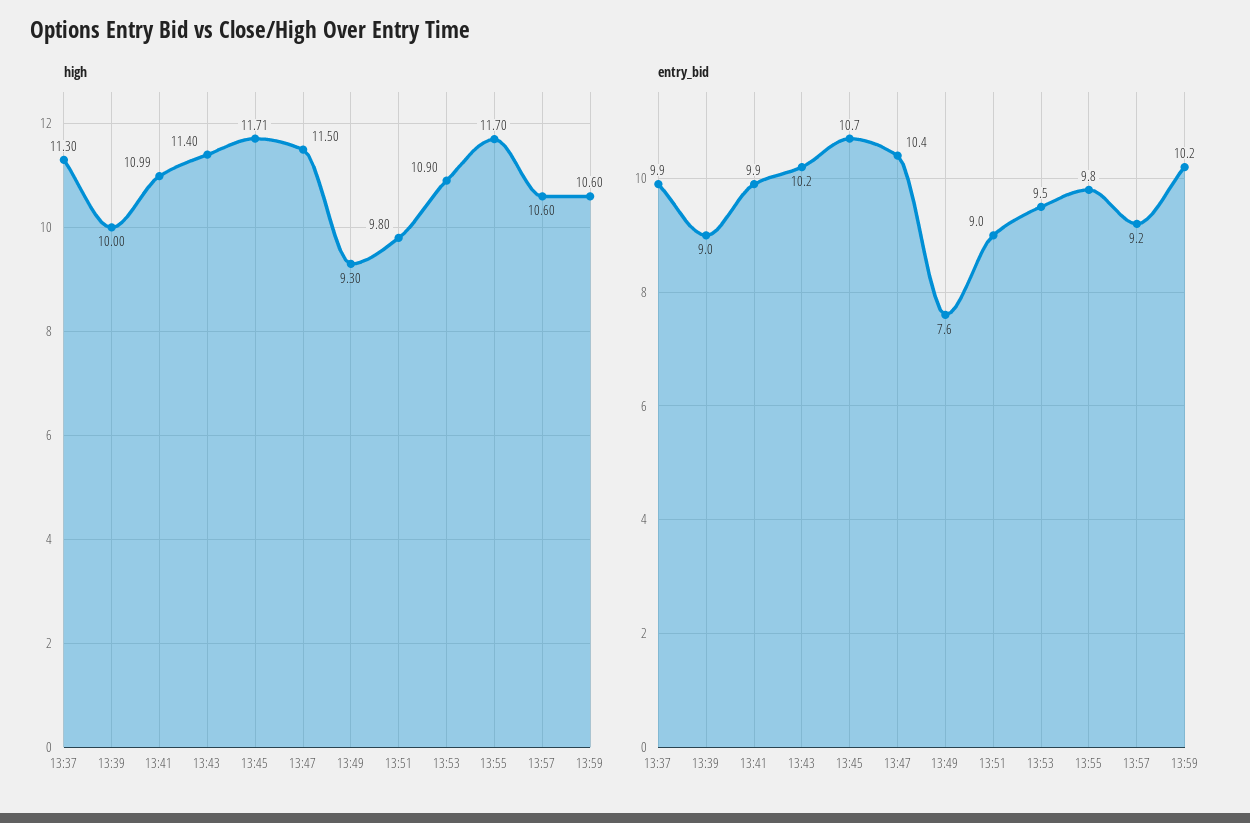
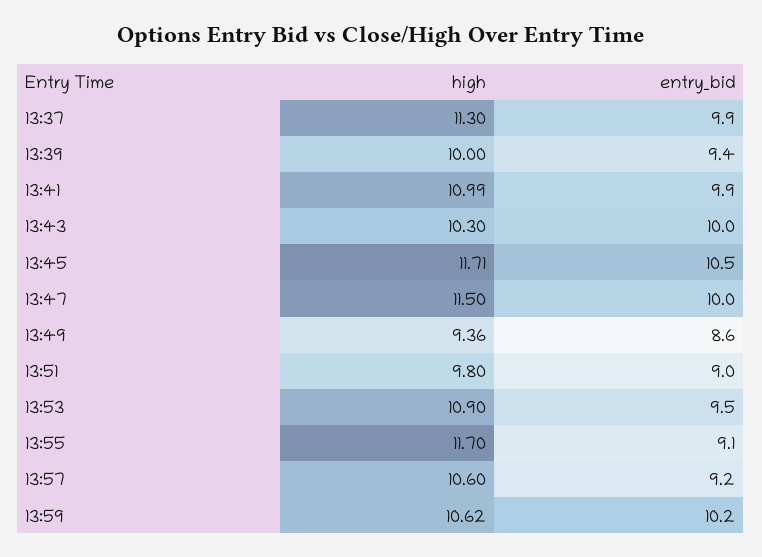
  {
    "high": {
      "13:37": 11.3,
      "13:39": 10,
      "13:41": 10.99,
-     "13:43": 11.4,
+     "13:43": 10.3,
      "13:45": 11.71,
      "13:47": 11.5,
-     "13:49": 9.3,
+     "13:49": 9.36,
      "13:51": 9.8,
      "13:53": 10.9,
      "13:55": 11.7,
      "13:57": 10.6,
-     "13:59": 10.6
+     "13:59": 10.62
    },
    "entry_bid": {
      "13:37": 9.9,
-     "13:39": 9,
+     "13:39": 9.4,
      "13:41": 9.9,
-     "13:43": 10.2,
+     "13:43": 10,
-     "13:45": 10.7,
+     "13:45": 10.5,
-     "13:47": 10.4,
+     "13:47": 10,
-     "13:49": 7.6,
+     "13:49": 8.6,
      "13:51": 9,
      "13:53": 9.5,
-     "13:55": 9.8,
+     "13:55": 9.1,
      "13:57": 9.2,
      "13:59": 10.2
    }
  }

